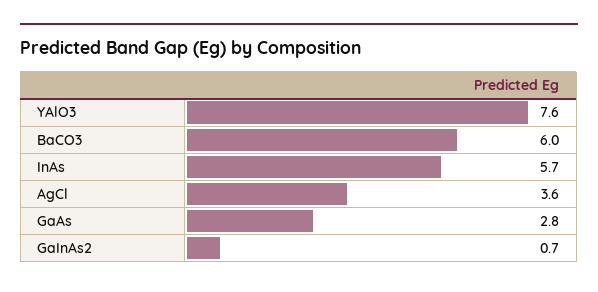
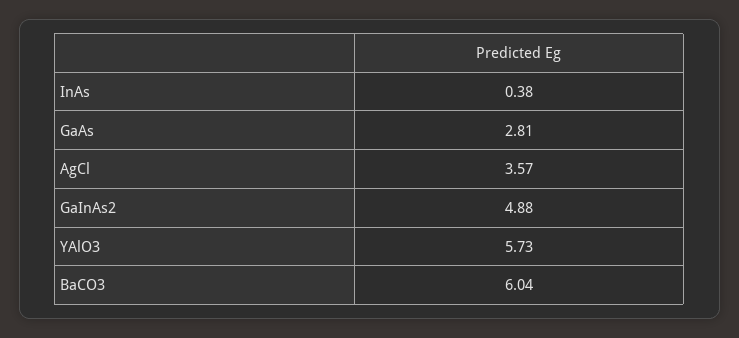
  {
-   "YAlO3": 7.6,
+   "YAlO3": 5.73,
    "BaCO3": 6.04,
-   "InAs": 5.7,
+   "InAs": 0.38,
    "AgCl": 3.57,
    "GaAs": 2.81,
-   "GaInAs2": 0.7
+   "GaInAs2": 4.88
  }

